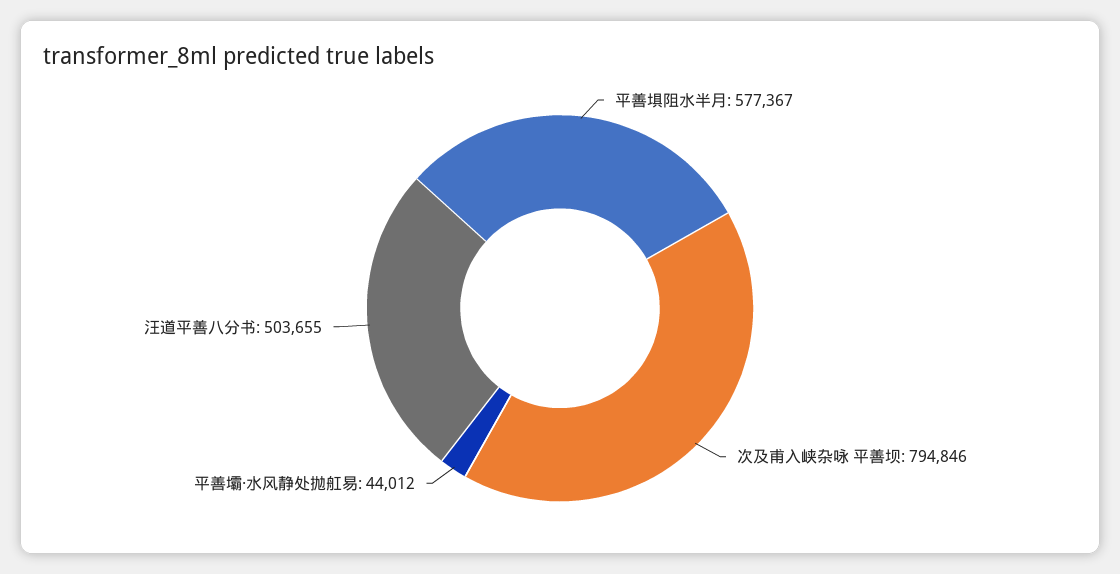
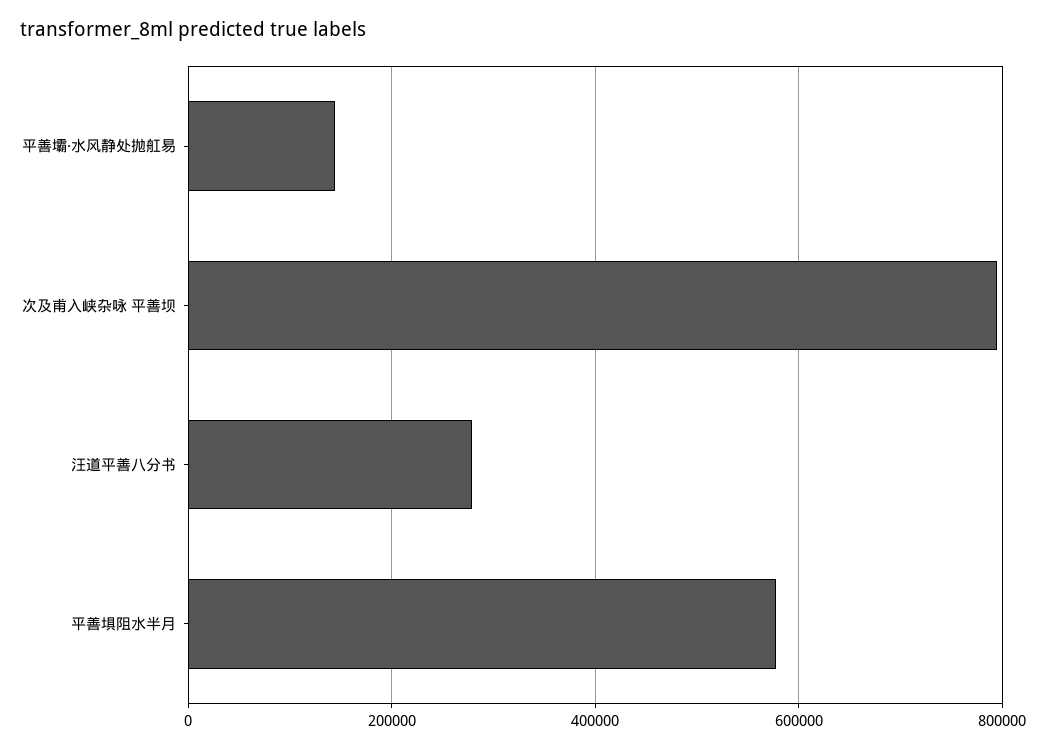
  {
    "平善埧阻水半月": 577367,
    "次及甫入峡杂咏 平善坝": 794846,
-   "平善壩·水风静处抛舡易": 44012,
+   "平善壩·水风静处抛舡易": 140000,
-   "汪道平善八分书": 503655
+   "汪道平善八分书": 280000
  }

